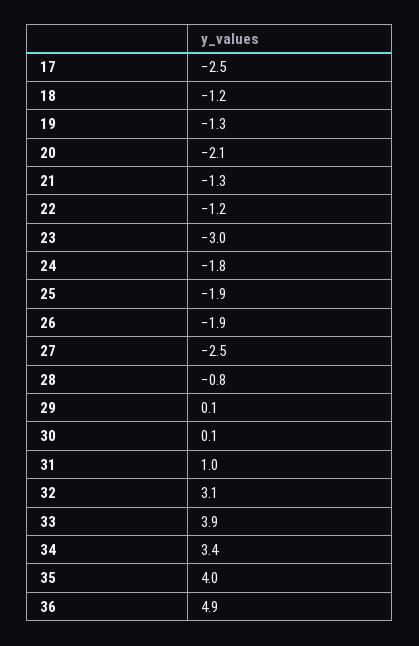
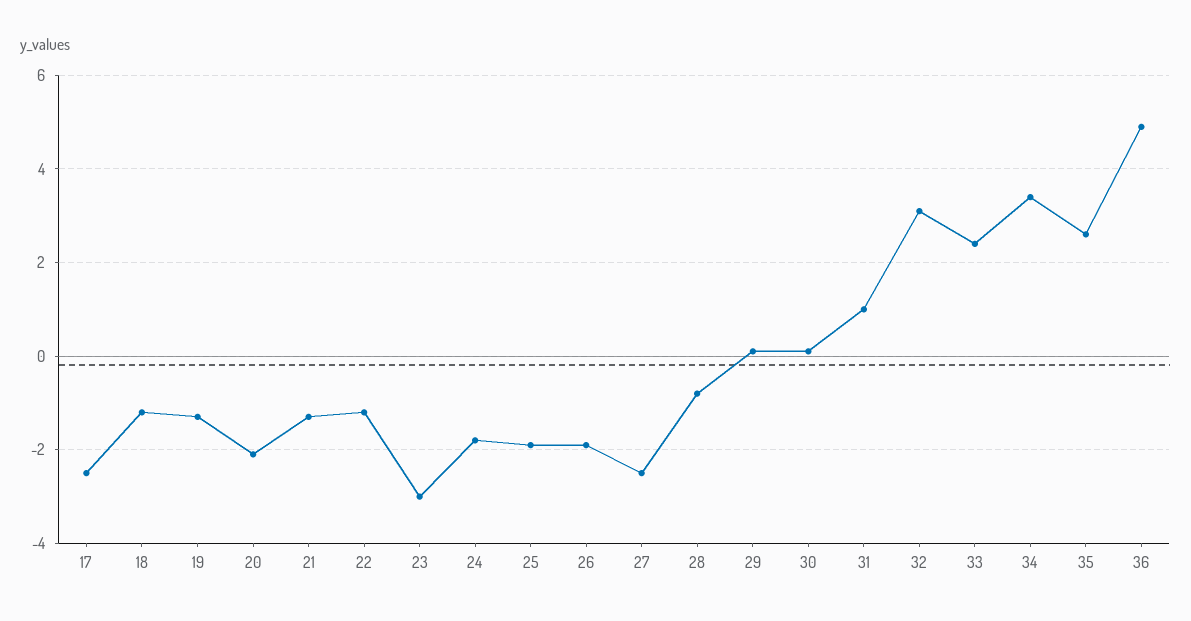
  {
    "17": -2.5,
    "18": -1.2,
    "19": -1.3,
    "20": -2.1,
    "21": -1.3,
    "22": -1.2,
    "23": -3,
    "24": -1.8,
    "25": -1.9,
    "26": -1.9,
    "27": -2.5,
    "28": -0.8,
    "29": 0.1,
    "30": 0.1,
    "31": 1,
    "32": 3.1,
-   "33": 3.9,
+   "33": 2.5,
    "34": 3.4,
-   "35": 4,
+   "35": 2.5,
    "36": 4.9
  }

